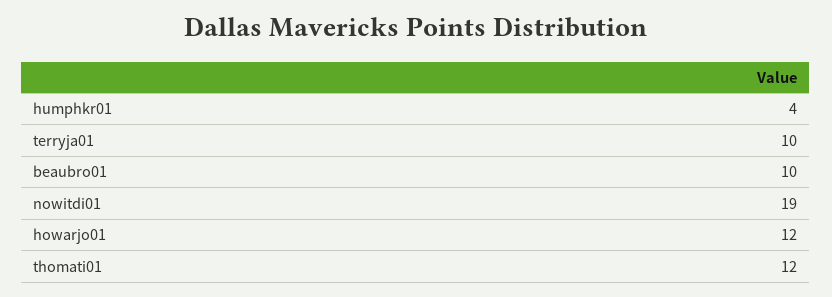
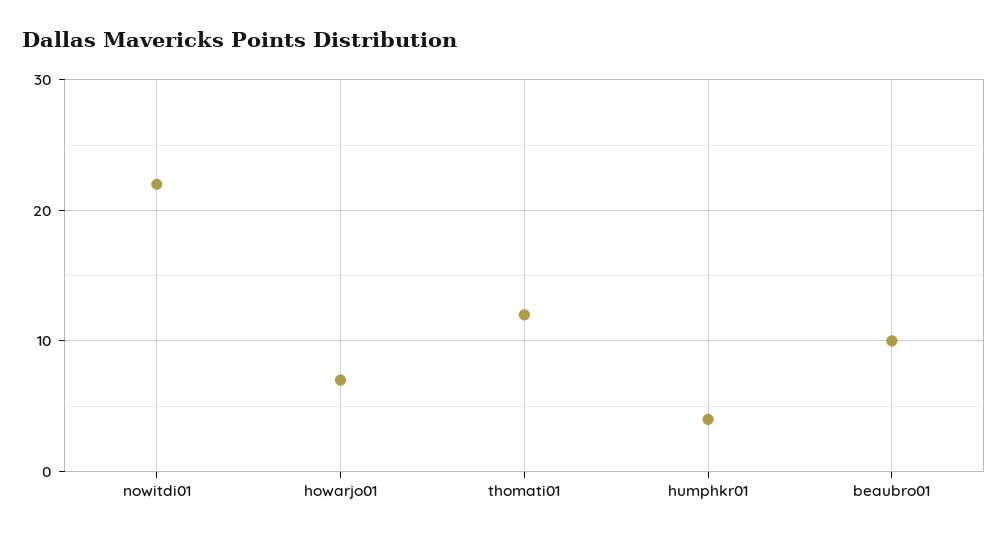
  {
    "humphkr01": 4,
-   "terryja01": 10,
    "beaubro01": 10,
-   "nowitdi01": 19,
+   "nowitdi01": 22,
-   "howarjo01": 12,
+   "howarjo01": 7,
    "thomati01": 12
  }

